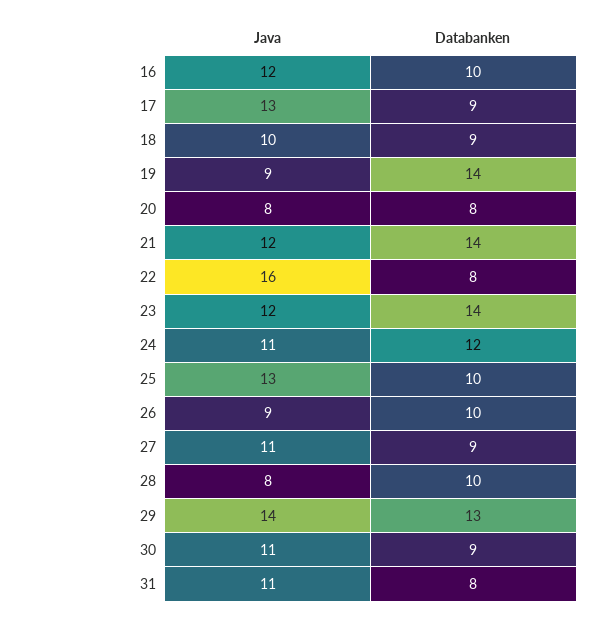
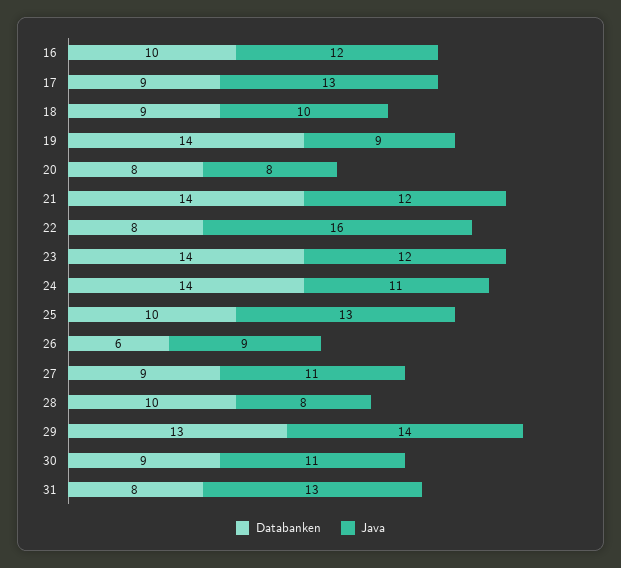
  {
    "Java": {
      "16": 12,
      "17": 13,
      "18": 10,
      "19": 9,
      "20": 8,
      "21": 12,
      "22": 16,
      "23": 12,
      "24": 11,
      "25": 13,
      "26": 9,
      "27": 11,
      "28": 8,
      "29": 14,
      "30": 11,
-     "31": 11
+     "31": 13
    },
    "Databanken": {
      "16": 10,
      "17": 9,
      "18": 9,
      "19": 14,
      "20": 8,
      "21": 14,
      "22": 8,
      "23": 14,
-     "24": 12,
+     "24": 14,
      "25": 10,
-     "26": 10,
+     "26": 6,
      "27": 9,
      "28": 10,
      "29": 13,
      "30": 9,
      "31": 8
    }
  }

